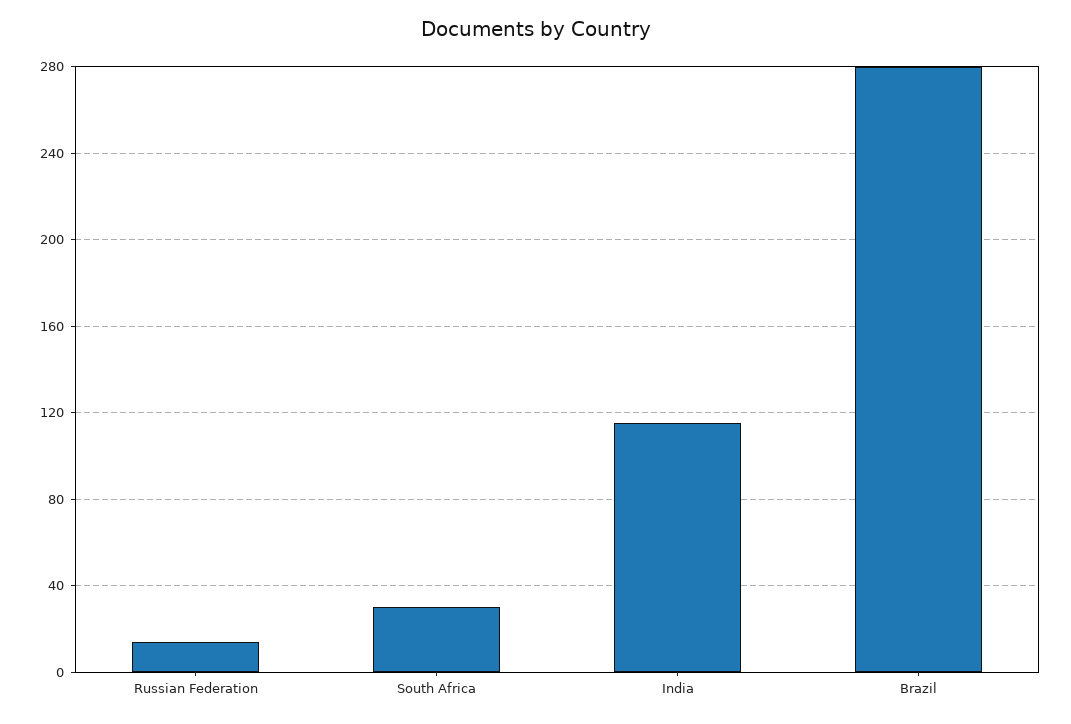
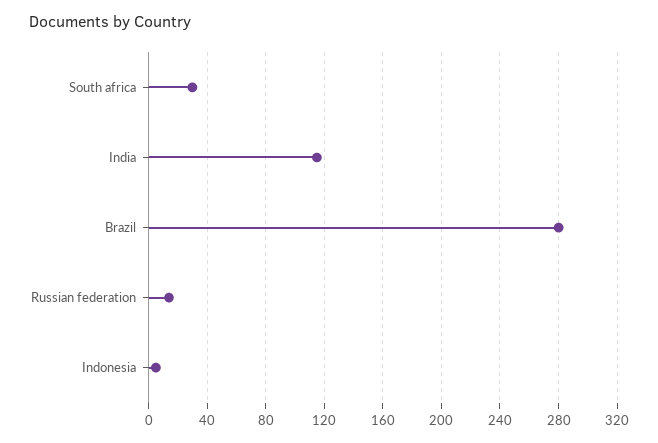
  {
    "Russian Federation": 15,
    "South Africa": 30,
    "India": 115,
-   "Brazil": 280
+   "Brazil": 280,
+   "Indonesia": 5
  }

